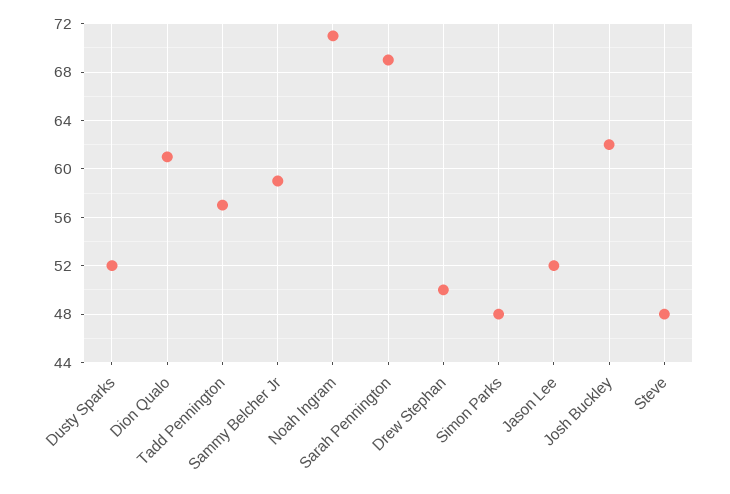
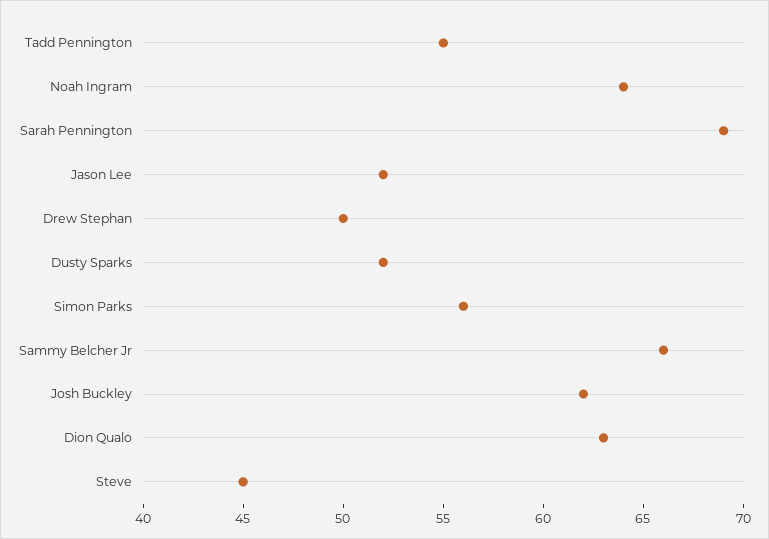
  {
    "Dusty Sparks": 52,
-   "Dion Qualo": 61,
+   "Dion Qualo": 63,
-   "Tadd Pennington": 57,
+   "Tadd Pennington": 55,
-   "Sammy Belcher Jr": 59,
+   "Sammy Belcher Jr": 66,
-   "Noah Ingram": 71,
+   "Noah Ingram": 64,
    "Sarah Pennington": 69,
    "Drew Stephan": 50,
-   "Simon Parks": 48,
+   "Simon Parks": 56,
    "Jason Lee": 52,
    "Josh Buckley": 62,
-   "Steve": 48
+   "Steve": 45
  }

